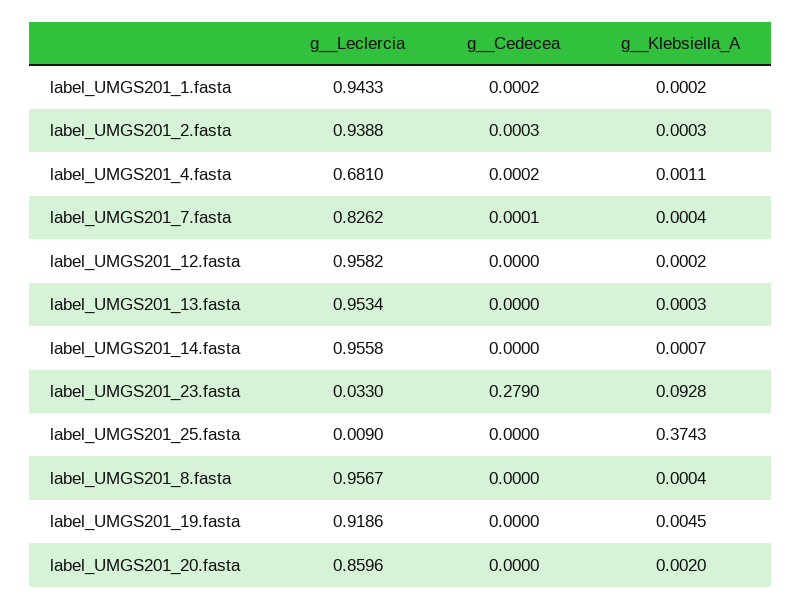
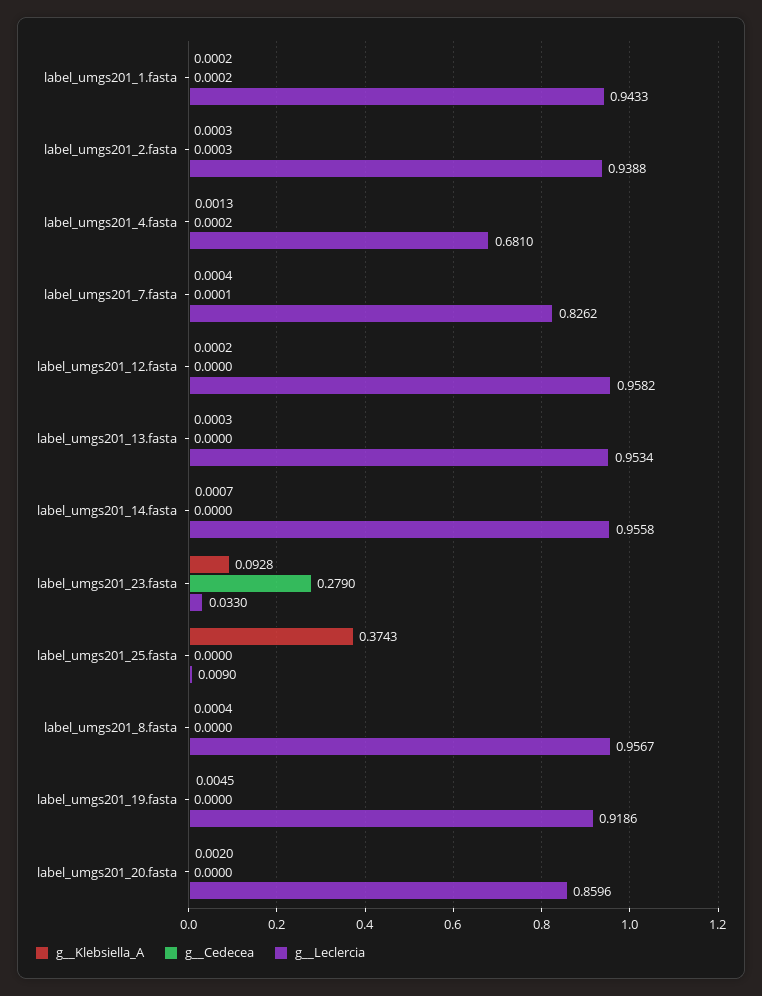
  {
    "g__Leclercia": {
      "label_UMGS201_1.fasta": 0.9433,
      "label_UMGS201_2.fasta": 0.9388,
      "label_UMGS201_4.fasta": 0.681,
      "label_UMGS201_7.fasta": 0.8262,
      "label_UMGS201_12.fasta": 0.9582,
      "label_UMGS201_13.fasta": 0.9534,
      "label_UMGS201_14.fasta": 0.9558,
      "label_UMGS201_23.fasta": 0.033,
      "label_UMGS201_25.fasta": 0.009,
      "label_UMGS201_8.fasta": 0.9567,
      "label_UMGS201_19.fasta": 0.9186,
      "label_UMGS201_20.fasta": 0.8596
    },
    "g__Cedecea": {
      "label_UMGS201_1.fasta": 0.0002,
      "label_UMGS201_2.fasta": 0.0003,
      "label_UMGS201_4.fasta": 0.0002,
      "label_UMGS201_7.fasta": 0.0001,
      "label_UMGS201_12.fasta": 0,
      "label_UMGS201_13.fasta": 0,
      "label_UMGS201_14.fasta": 0,
      "label_UMGS201_23.fasta": 0.279,
      "label_UMGS201_25.fasta": 0,
      "label_UMGS201_8.fasta": 0,
      "label_UMGS201_19.fasta": 0,
      "label_UMGS201_20.fasta": 0
    },
    "g__Klebsiella_A": {
      "label_UMGS201_1.fasta": 0.0002,
      "label_UMGS201_2.fasta": 0.0003,
-     "label_UMGS201_4.fasta": 0.0011,
+     "label_UMGS201_4.fasta": 0.0013,
      "label_UMGS201_7.fasta": 0.0004,
      "label_UMGS201_12.fasta": 0.0002,
      "label_UMGS201_13.fasta": 0.0003,
      "label_UMGS201_14.fasta": 0.0007,
      "label_UMGS201_23.fasta": 0.0928,
      "label_UMGS201_25.fasta": 0.3743,
      "label_UMGS201_8.fasta": 0.0004,
      "label_UMGS201_19.fasta": 0.0045,
      "label_UMGS201_20.fasta": 0.002
    }
  }

